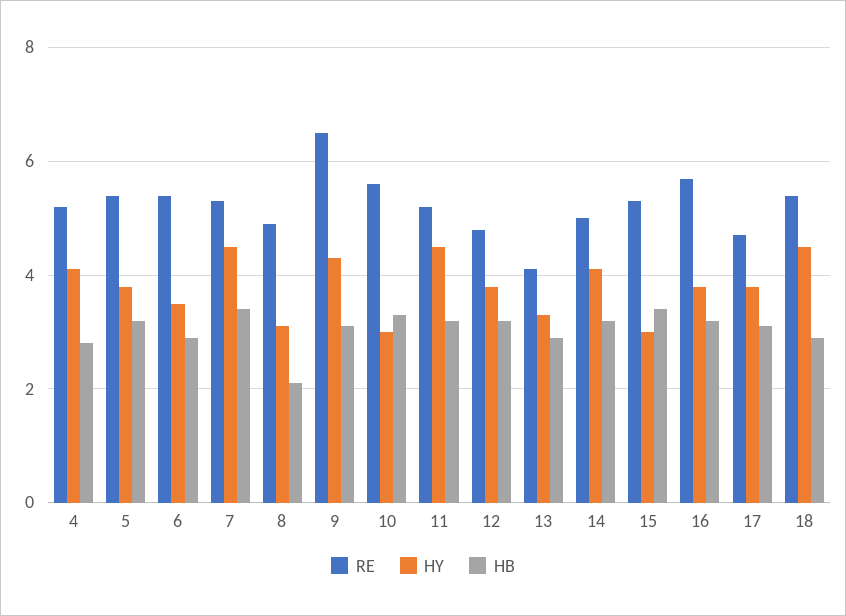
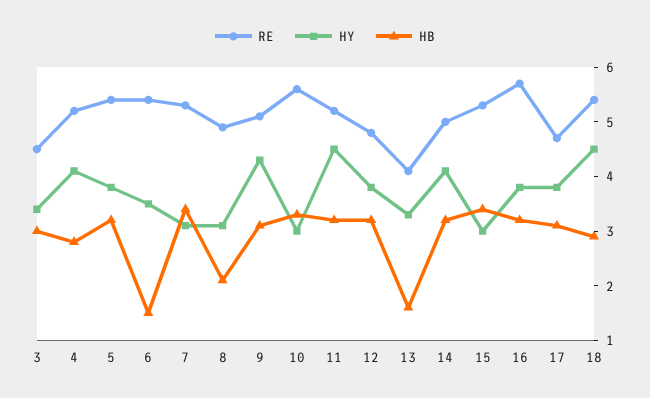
  {
    "RE": {
      "4": 5,
      "5": 5.5,
      "6": 5.5,
      "7": 5.5,
      "8": 5,
-     "9": 6.5,
+     "9": 5,
      "10": 5.5,
      "11": 5,
      "12": 5,
      "13": 4,
      "14": 5,
      "15": 5.5,
      "16": 5.5,
      "17": 4.5,
-     "18": 5.5
+     "18": 5.5,
+     "3": 4.5
    },
    "HY": {
      "4": 4,
      "5": 4,
      "6": 3.5,
-     "7": 4.5,
+     "7": 3,
      "8": 3,
      "9": 4.5,
      "10": 3,
      "11": 4.5,
      "12": 4,
      "13": 3.5,
      "14": 4,
      "15": 3,
      "16": 4,
      "17": 4,
-     "18": 4.5
+     "18": 4.5,
+     "3": 3.5
    },
    "HB": {
      "4": 3,
      "5": 3,
-     "6": 3,
+     "6": 1.5,
      "7": 3.5,
      "8": 2,
      "9": 3,
      "10": 3.5,
      "11": 3,
      "12": 3,
-     "13": 3,
+     "13": 1.5,
      "14": 3,
      "15": 3.5,
      "16": 3,
      "17": 3,
-     "18": 3
+     "18": 3,
+     "3": 3
    }
  }

